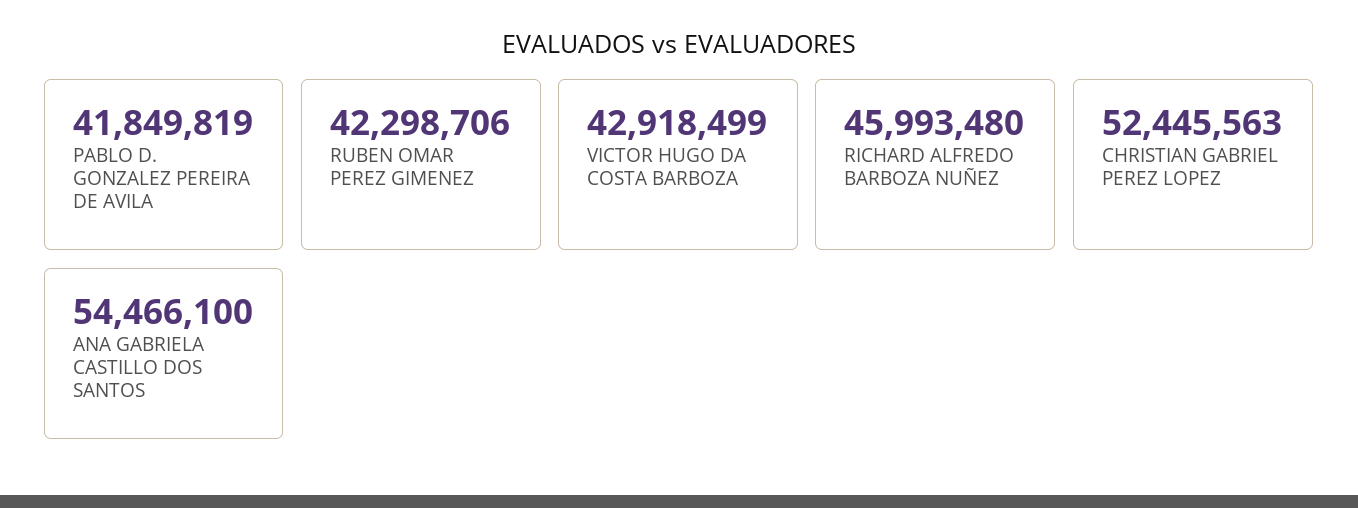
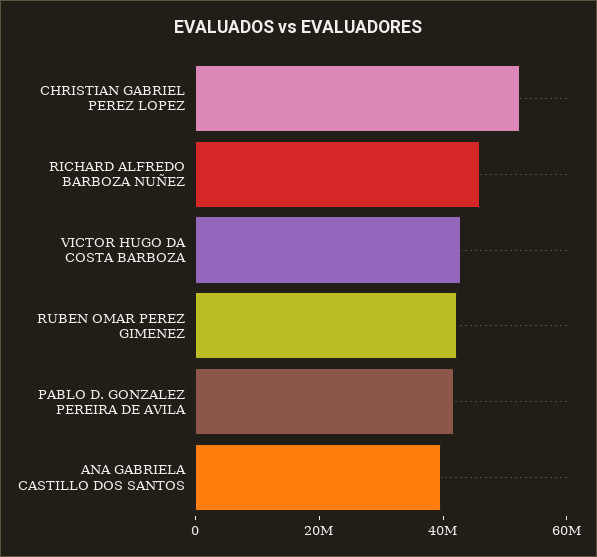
  {
    "PABLO D. GONZALEZ PEREIRA DE AVILA": 41849819,
    "RUBEN OMAR PEREZ GIMENEZ": 42298706,
    "VICTOR HUGO DA COSTA BARBOZA": 42918499,
    "RICHARD ALFREDO BARBOZA NUÑEZ": 45993480,
    "CHRISTIAN GABRIEL PEREZ LOPEZ": 52445563,
-   "ANA GABRIELA CASTILLO DOS SANTOS": 54466100
+   "ANA GABRIELA CASTILLO DOS SANTOS": 40000000
  }

